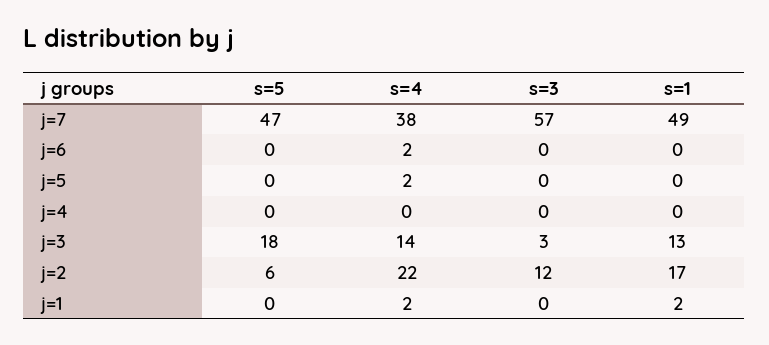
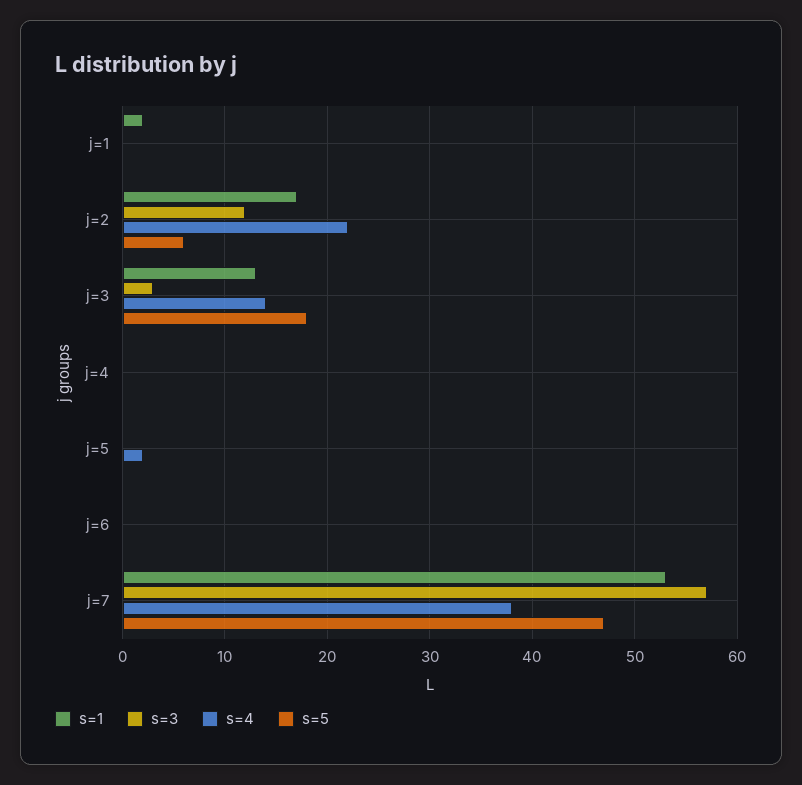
  {
    "s=5": {
      "j=7": 47,
      "j=6": 0,
      "j=5": 0,
      "j=4": 0,
      "j=3": 18,
      "j=2": 6,
      "j=1": 0
    },
    "s=4": {
      "j=7": 38,
-     "j=6": 2,
+     "j=6": 0,
      "j=5": 2,
      "j=4": 0,
      "j=3": 14,
      "j=2": 22,
-     "j=1": 2
+     "j=1": 0
    },
    "s=3": {
      "j=7": 57,
      "j=6": 0,
      "j=5": 0,
      "j=4": 0,
      "j=3": 3,
      "j=2": 12,
      "j=1": 0
    },
    "s=1": {
-     "j=7": 49,
+     "j=7": 53,
      "j=6": 0,
      "j=5": 0,
      "j=4": 0,
      "j=3": 13,
      "j=2": 17,
      "j=1": 2
    }
  }

